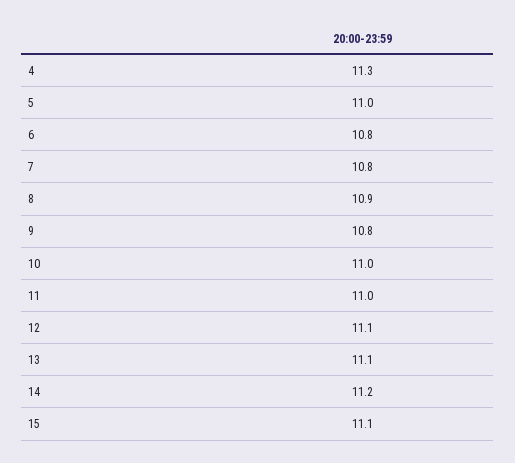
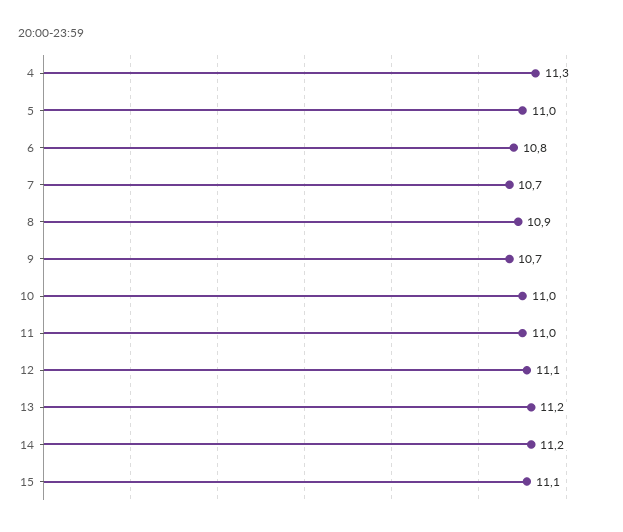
  {
    "4": 11.3,
    "5": 11,
    "6": 10.8,
-   "7": 10.8,
+   "7": 10.7,
    "8": 10.9,
-   "9": 10.8,
+   "9": 10.7,
    "10": 11,
    "11": 11,
    "12": 11.1,
-   "13": 11.1,
+   "13": 11.2,
    "14": 11.2,
    "15": 11.1
  }

